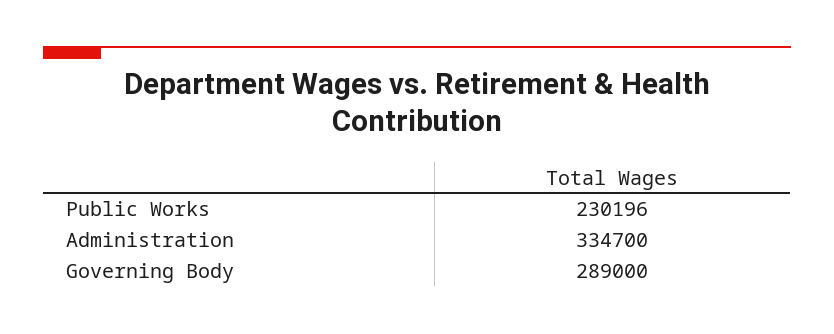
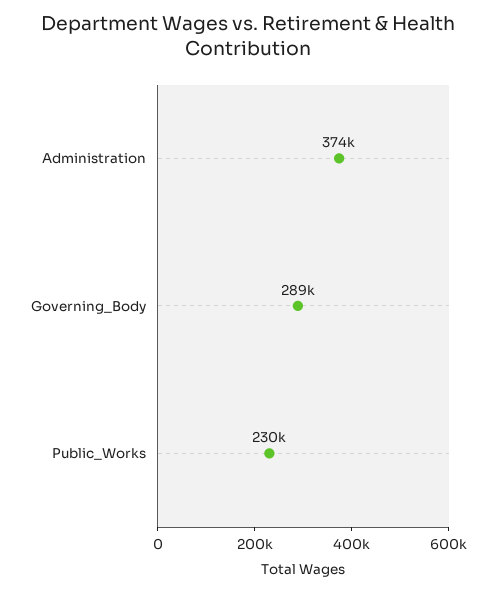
  {
    "Public Works": 230196,
-   "Administration": 334700,
+   "Administration": 374000,
    "Governing Body": 289000
  }

